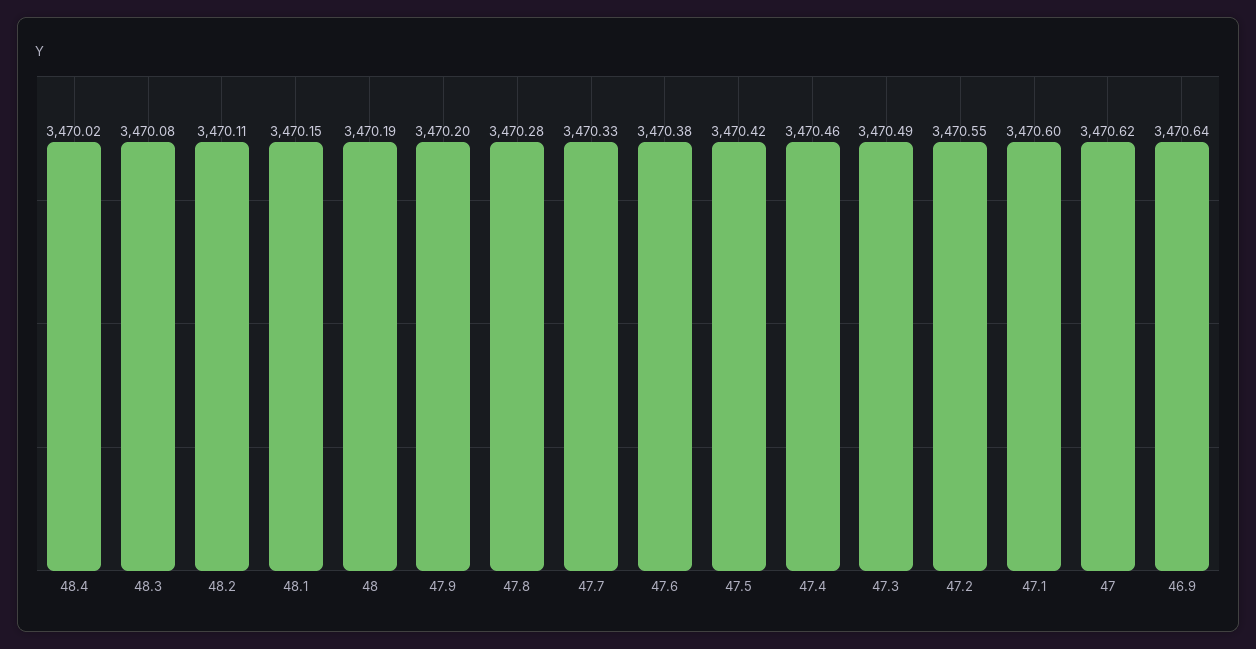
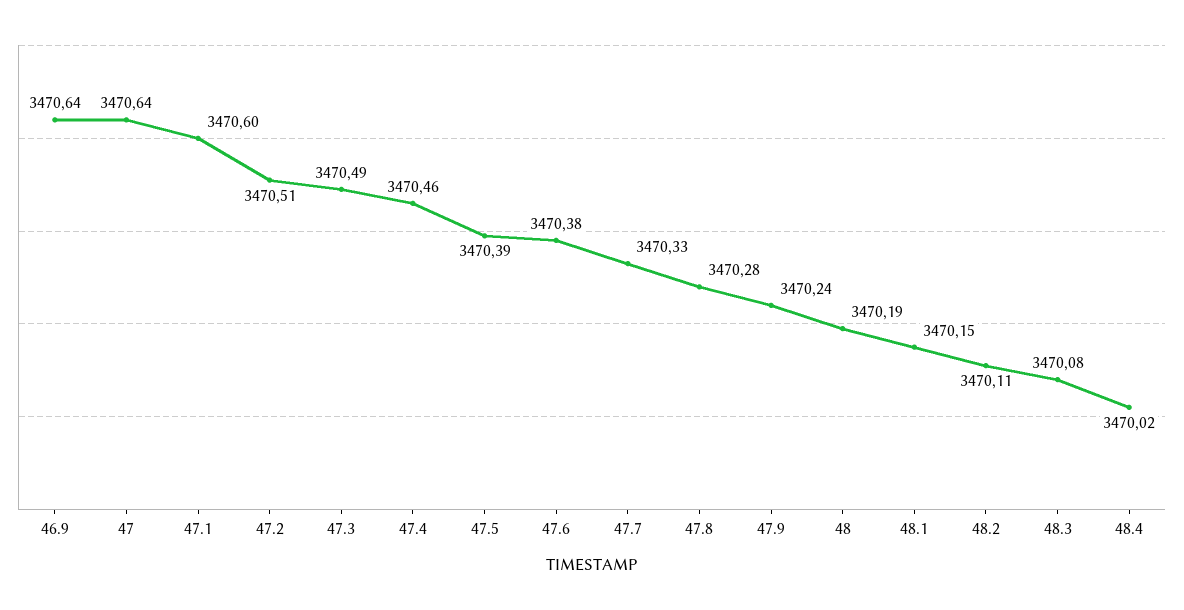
  {
    "48.4": 3470.02,
    "48.3": 3470.08,
    "48.2": 3470.11,
    "48.1": 3470.15,
    "48": 3470.19,
-   "47.9": 3470.2,
+   "47.9": 3470.24,
    "47.8": 3470.28,
    "47.7": 3470.33,
    "47.6": 3470.38,
-   "47.5": 3470.42,
+   "47.5": 3470.39,
    "47.4": 3470.46,
    "47.3": 3470.49,
-   "47.2": 3470.55,
+   "47.2": 3470.51,
    "47.1": 3470.6,
-   "47": 3470.62,
+   "47": 3470.64,
    "46.9": 3470.64
  }

